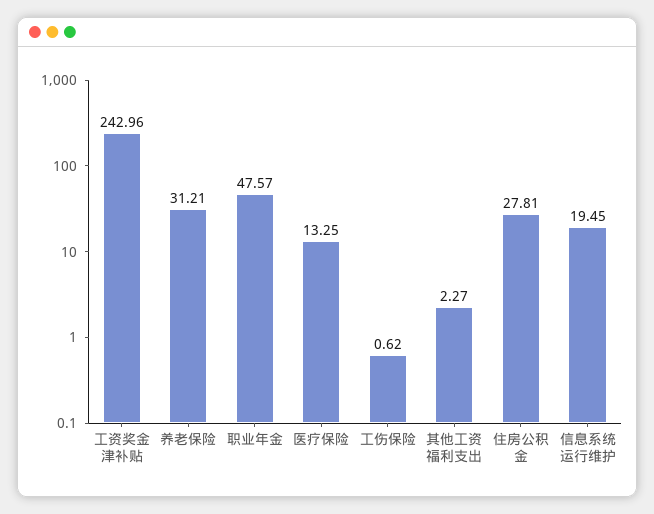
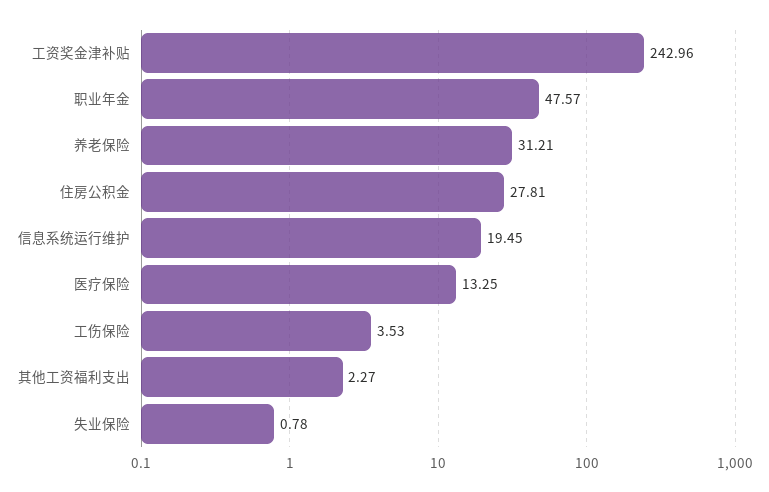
  {
    "工资奖金津补贴": 242.96,
    "养老保险": 31.21,
    "职业年金": 47.57,
    "医疗保险": 13.25,
-   "工伤保险": 0.62,
+   "工伤保险": 3.53,
    "其他工资福利支出": 2.27,
    "住房公积金": 27.81,
-   "信息系统运行维护": 19.45
+   "信息系统运行维护": 19.45,
+   "失业保险": 0.78
  }

